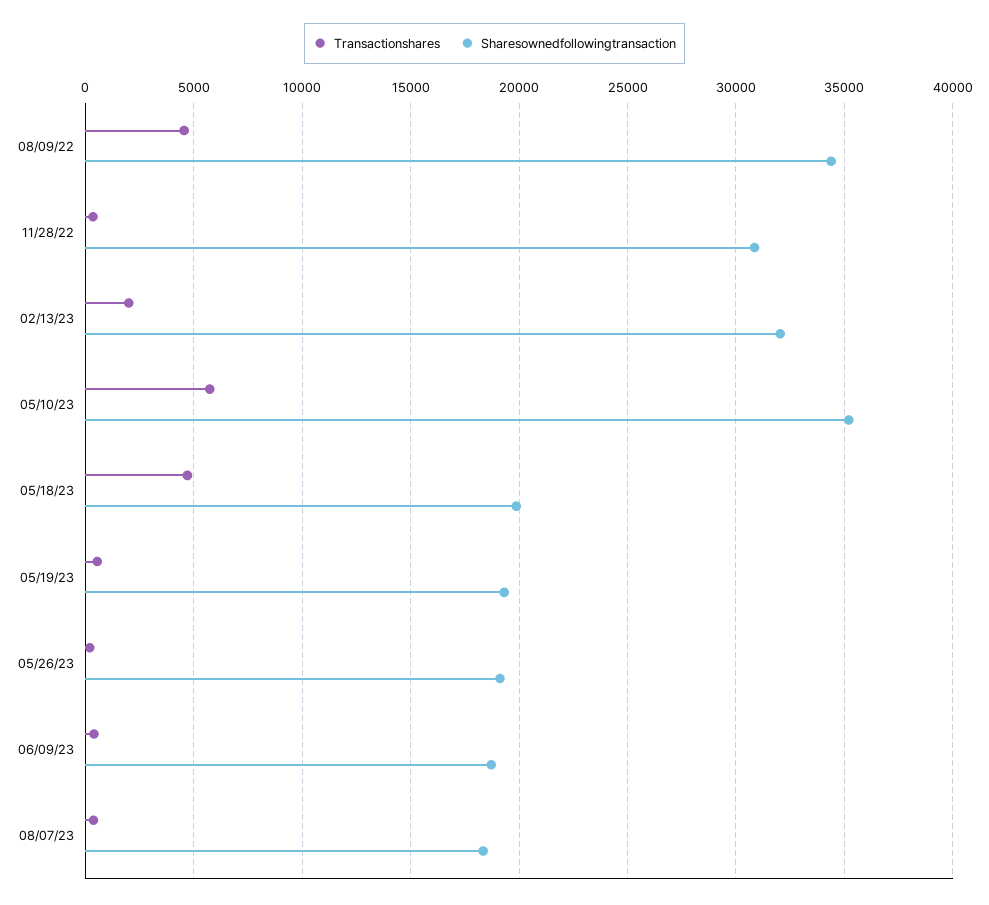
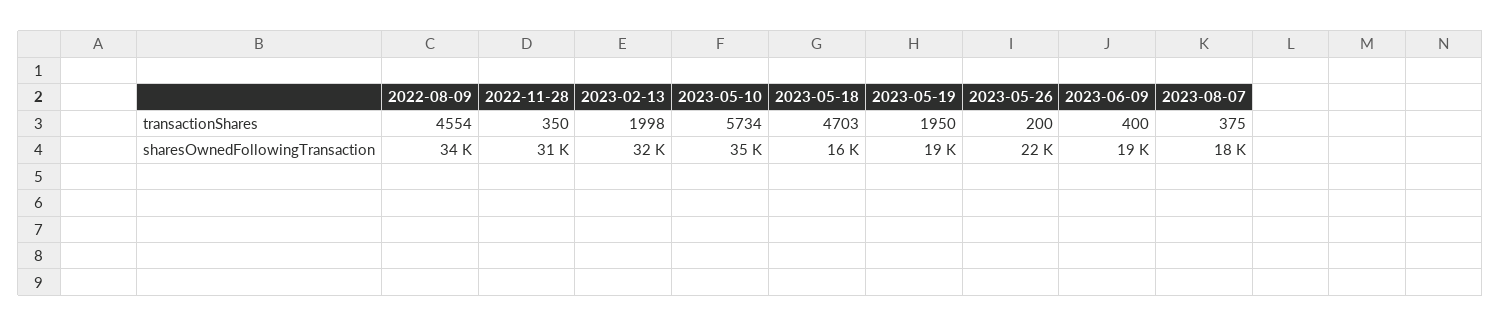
  {
    "Transactionshares": {
      "08/09/22": 4554,
      "11/28/22": 350,
      "02/13/23": 1998,
      "05/10/23": 5734,
      "05/18/23": 4703,
-     "05/19/23": 500,
+     "05/19/23": 1950,
      "05/26/23": 200,
      "06/09/23": 400,
      "08/07/23": 375
    },
    "Sharesownedfollowingtransaction": {
      "08/09/22": 34000,
      "11/28/22": 31000,
      "02/13/23": 32000,
      "05/10/23": 35000,
-     "05/18/23": 20000,
+     "05/18/23": 16000,
      "05/19/23": 19000,
-     "05/26/23": 19000,
+     "05/26/23": 22000,
      "06/09/23": 19000,
      "08/07/23": 18000
    }
  }

